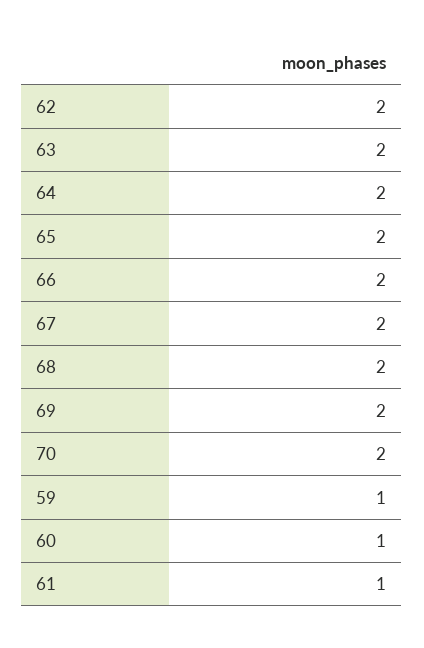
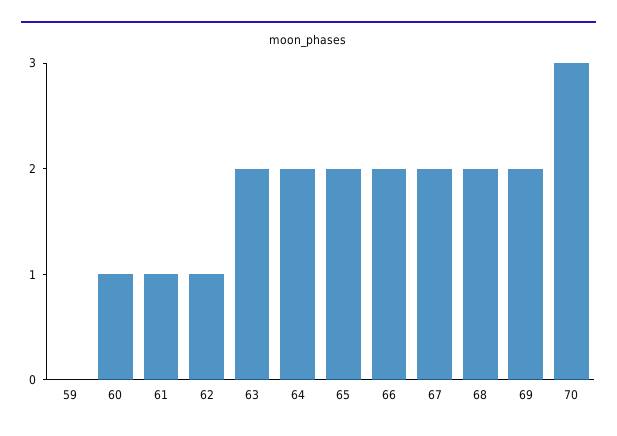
  {
-   "62": 2,
+   "62": 1,
    "63": 2,
    "64": 2,
    "65": 2,
    "66": 2,
    "67": 2,
    "68": 2,
    "69": 2,
-   "70": 2,
+   "70": 3,
-   "59": 1,
+   "59": 0,
    "60": 1,
    "61": 1
  }

